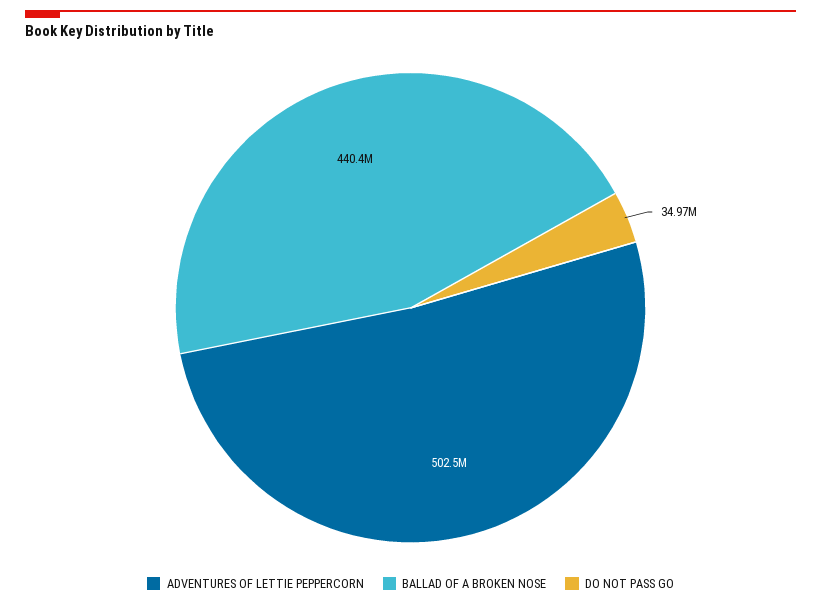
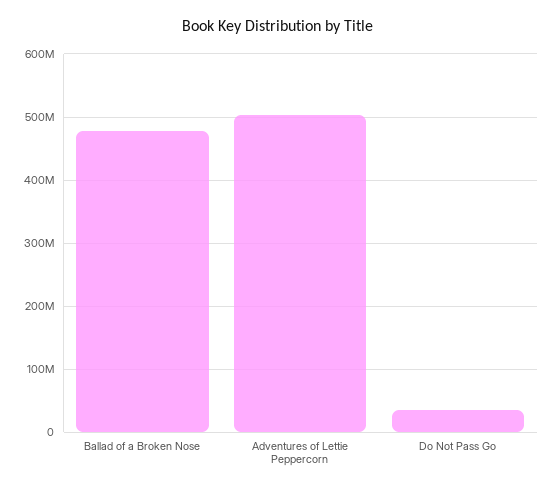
  {
    "ADVENTURES OF LETTIE PEPPERCORN": 502500000,
-   "BALLAD OF A BROKEN NOSE": 440400000,
+   "BALLAD OF A BROKEN NOSE": 480000000,
    "DO NOT PASS GO": 34970000
  }

